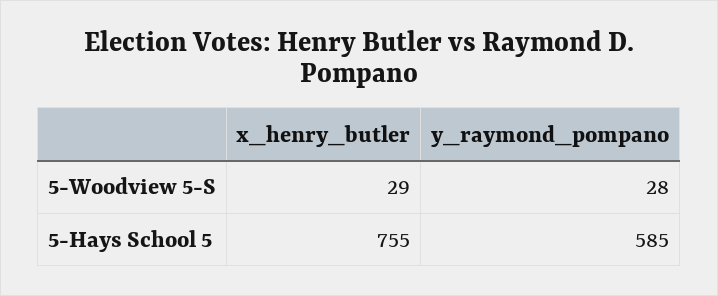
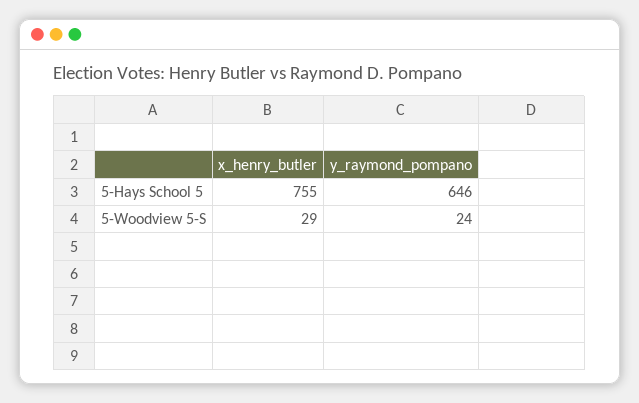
  {
    "x_henry_butler": {
      "5-Woodview 5-S": 29,
      "5-Hays School 5": 755
    },
    "y_raymond_pompano": {
-     "5-Woodview 5-S": 28,
+     "5-Woodview 5-S": 24,
-     "5-Hays School 5": 585
+     "5-Hays School 5": 646
    }
  }

